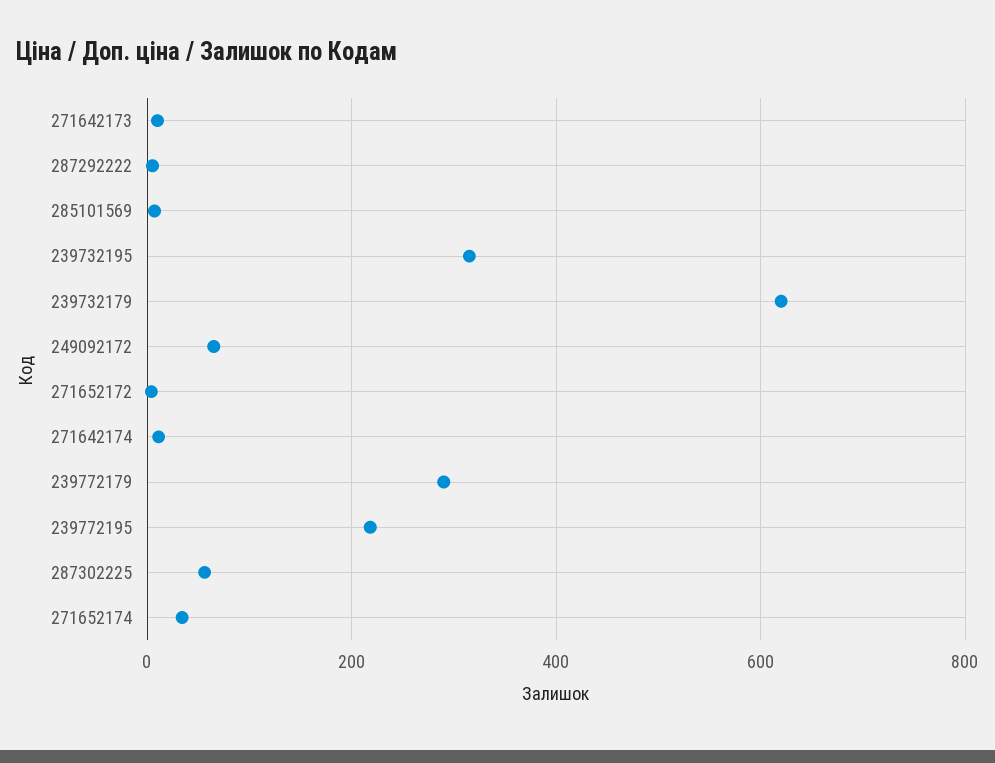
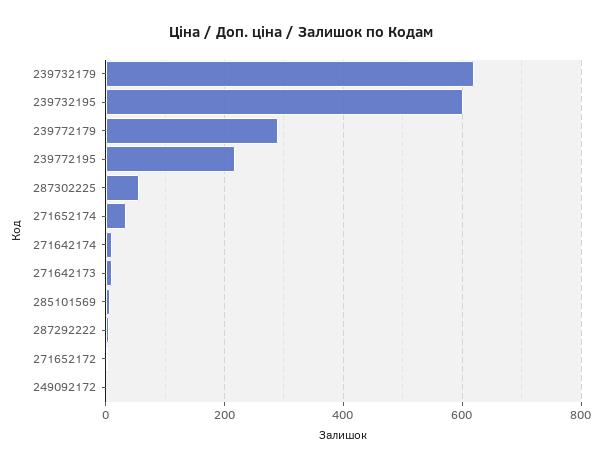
  {
    "271642173": 20,
    "287292222": 0,
    "285101569": 0,
-   "239732195": 320,
+   "239732195": 600,
    "239732179": 620,
-   "249092172": 60,
+   "249092172": 0,
    "271652172": 0,
    "271642174": 20,
    "239772179": 300,
    "239772195": 220,
    "287302225": 60,
    "271652174": 40
  }

